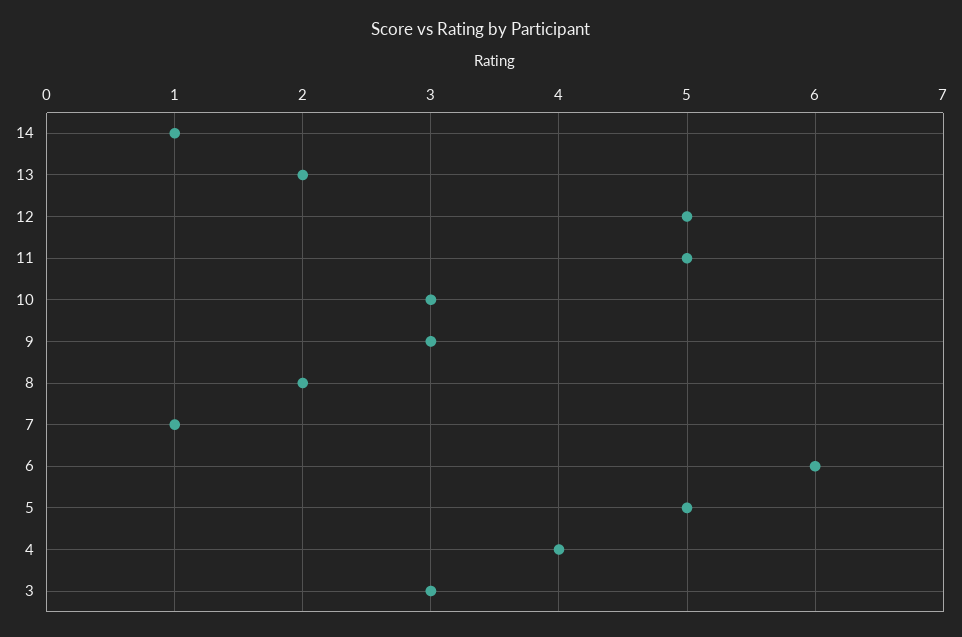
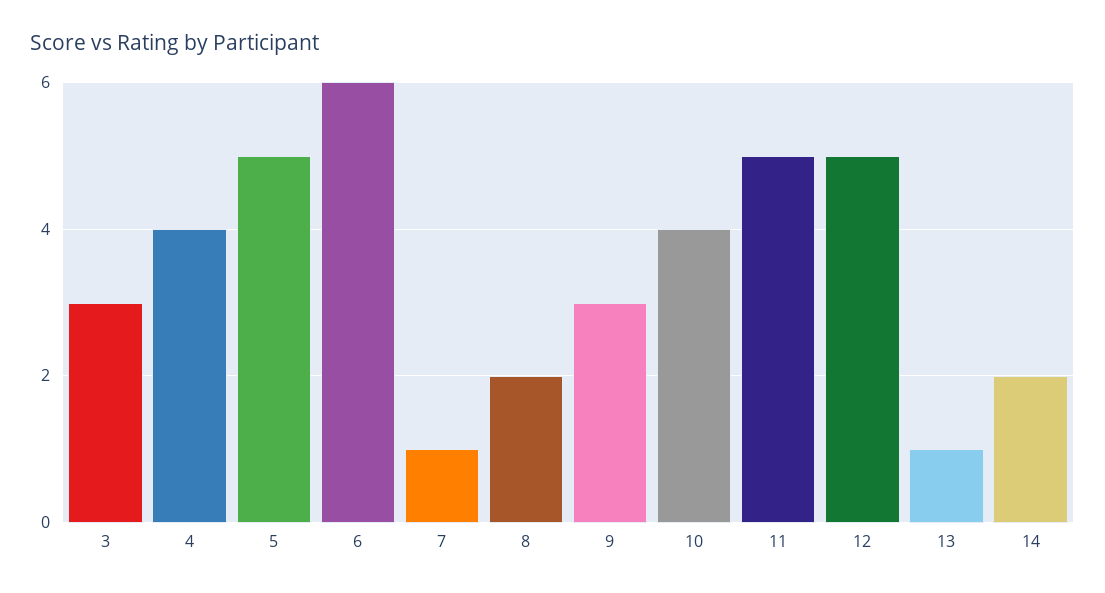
  {
-   "14": 1,
+   "14": 2,
-   "13": 2,
+   "13": 1,
    "12": 5,
    "11": 5,
-   "10": 3,
+   "10": 4,
    "9": 3,
    "8": 2,
    "7": 1,
    "6": 6,
    "5": 5,
    "4": 4,
    "3": 3
  }

